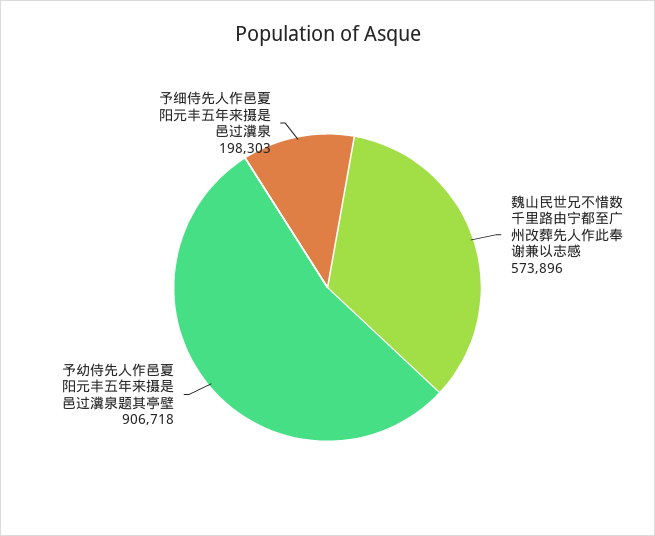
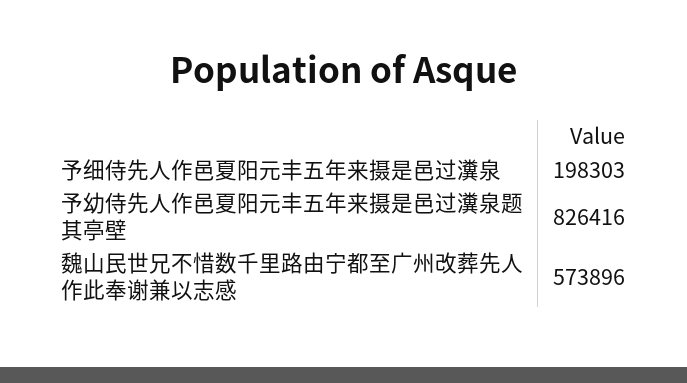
  {
    "魏山民世兄不惜数千里路由宁都至广州改葬先人作此奉谢兼以志感": 573896,
-   "予幼侍先人作邑夏阳元丰五年来摄是邑过瀵泉题其亭壁": 906718,
+   "予幼侍先人作邑夏阳元丰五年来摄是邑过瀵泉题其亭壁": 826416,
    "予细侍先人作邑夏阳元丰五年来摄是邑过瀵泉": 198303
  }

